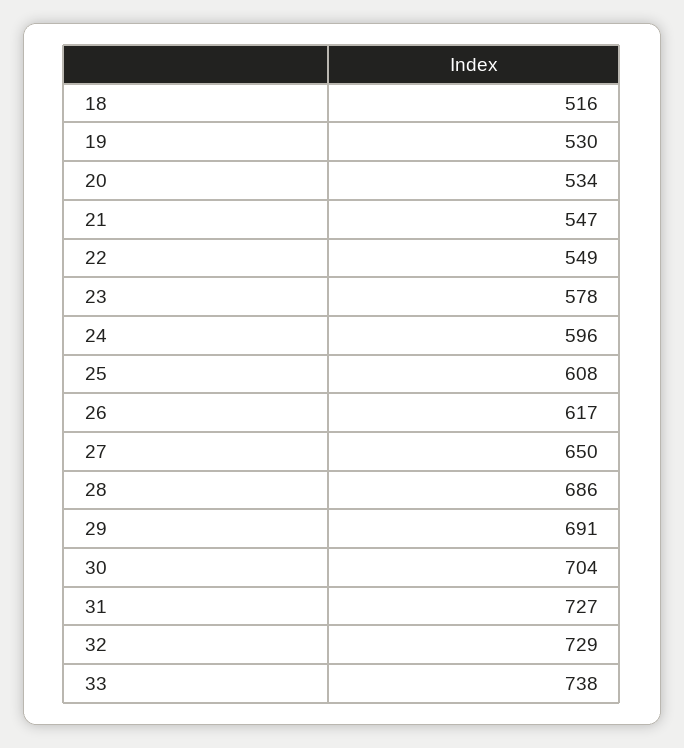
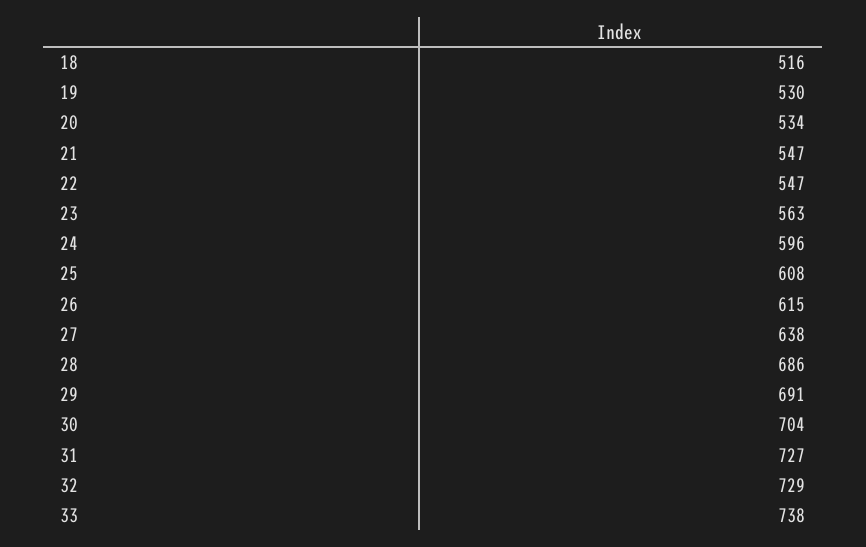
  {
    "18": 516,
    "19": 530,
    "20": 534,
    "21": 547,
-   "22": 549,
+   "22": 547,
-   "23": 578,
+   "23": 563,
    "24": 596,
    "25": 608,
-   "26": 617,
+   "26": 615,
-   "27": 650,
+   "27": 638,
    "28": 686,
    "29": 691,
    "30": 704,
    "31": 727,
    "32": 729,
    "33": 738
  }

